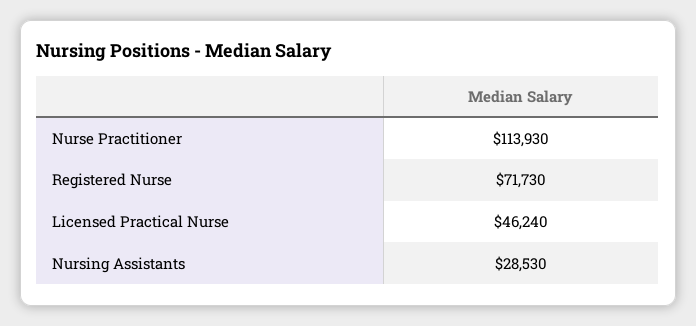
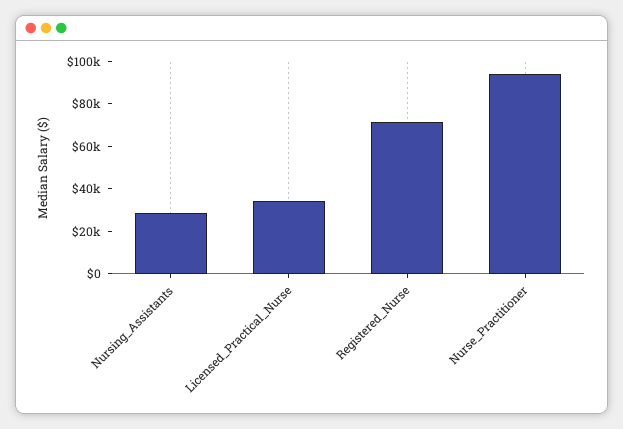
  {
-   "Nurse Practitioner": 113930,
+   "Nurse Practitioner": 95000,
    "Registered Nurse": 71730,
-   "Licensed Practical Nurse": 46240,
+   "Licensed Practical Nurse": 35000,
    "Nursing Assistants": 28530
  }

